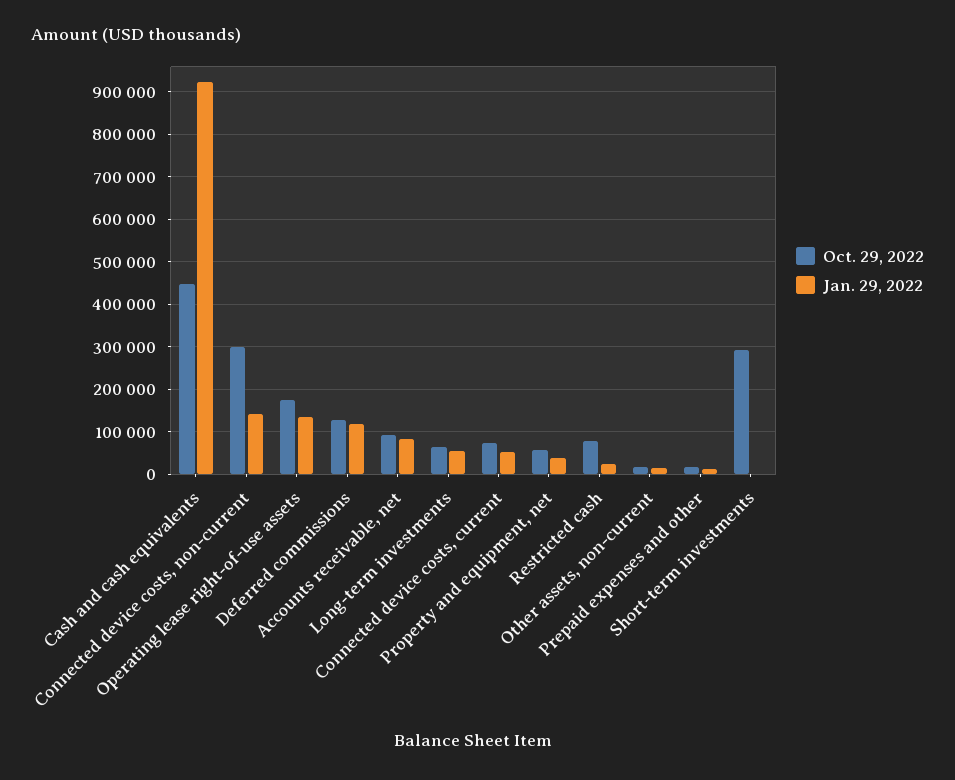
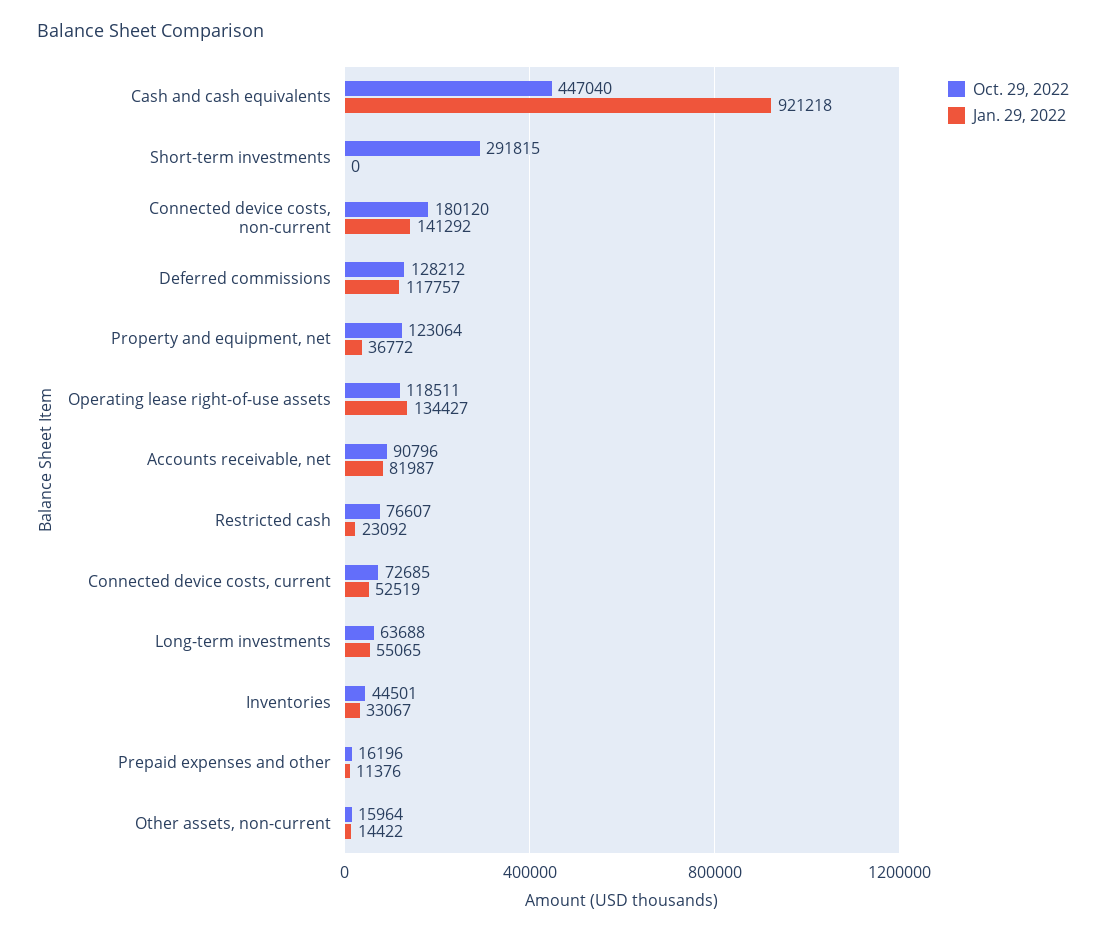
  {
    "Oct. 29, 2022": {
      "Cash and cash equivalents": 447040,
-     "Connected device costs, non-current": 300000,
+     "Connected device costs, non-current": 180120,
-     "Operating lease right-of-use assets": 180000,
+     "Operating lease right-of-use assets": 118511,
      "Deferred commissions": 128212,
      "Accounts receivable, net": 90796,
      "Long-term investments": 63688,
      "Connected device costs, current": 72685,
-     "Property and equipment, net": 60000,
+     "Property and equipment, net": 123064,
      "Restricted cash": 76607,
      "Other assets, non-current": 15964,
      "Prepaid expenses and other": 16196,
-     "Short-term investments": 291815
+     "Short-term investments": 291815,
+     "Inventories": 44501
    },
    "Jan. 29, 2022": {
      "Cash and cash equivalents": 921218,
      "Connected device costs, non-current": 141292,
      "Operating lease right-of-use assets": 134427,
      "Deferred commissions": 117757,
      "Accounts receivable, net": 81987,
      "Long-term investments": 55065,
      "Connected device costs, current": 52519,
      "Property and equipment, net": 36772,
      "Restricted cash": 23092,
      "Other assets, non-current": 14422,
      "Prepaid expenses and other": 11376,
-     "Short-term investments": 0
+     "Short-term investments": 0,
+     "Inventories": 33067
    }
  }

